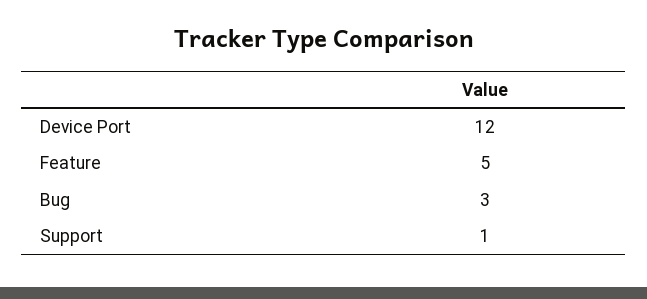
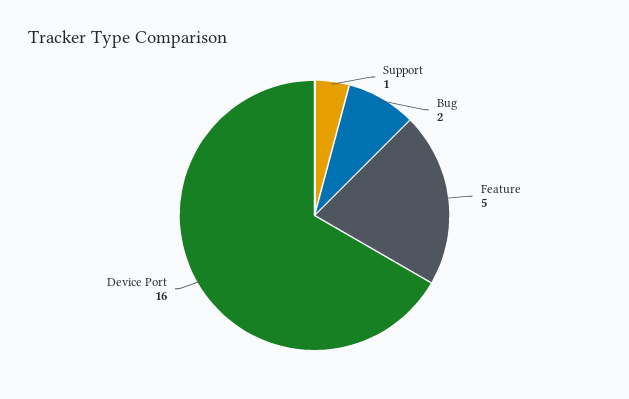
  {
-   "Device Port": 12,
+   "Device Port": 16,
    "Feature": 5,
-   "Bug": 3,
+   "Bug": 2,
    "Support": 1
  }

